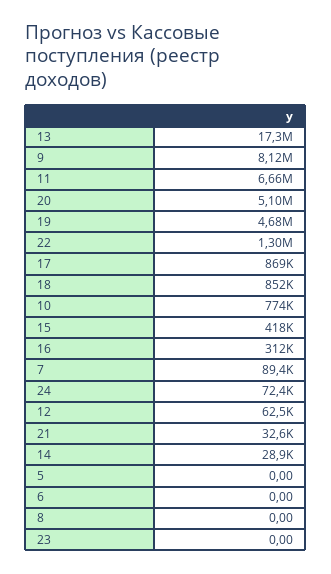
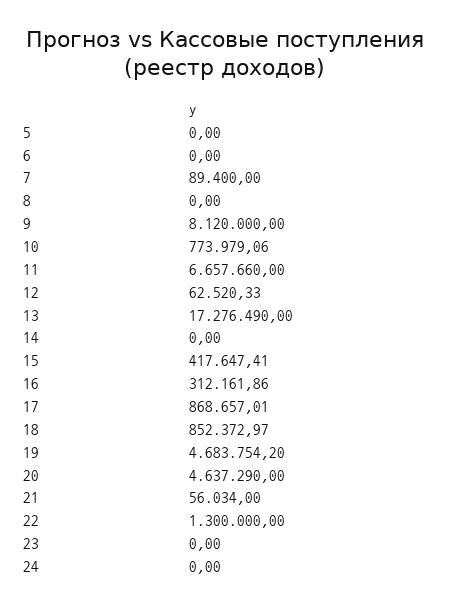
  {
    "13": 17276490,
    "9": 8120000,
    "11": 6657660,
-   "20": 5100000,
+   "20": 4637290,
    "19": 4683754.2,
    "22": 1300000,
    "17": 868657.01,
    "18": 852372.97,
    "10": 773979.06,
    "15": 417647.41,
    "16": 312161.86,
    "7": 89400,
-   "24": 72400,
+   "24": 0,
    "12": 62520.33,
-   "21": 32600,
+   "21": 56034,
-   "14": 28900,
+   "14": 0,
    "5": 0,
    "6": 0,
    "8": 0,
    "23": 0
  }

